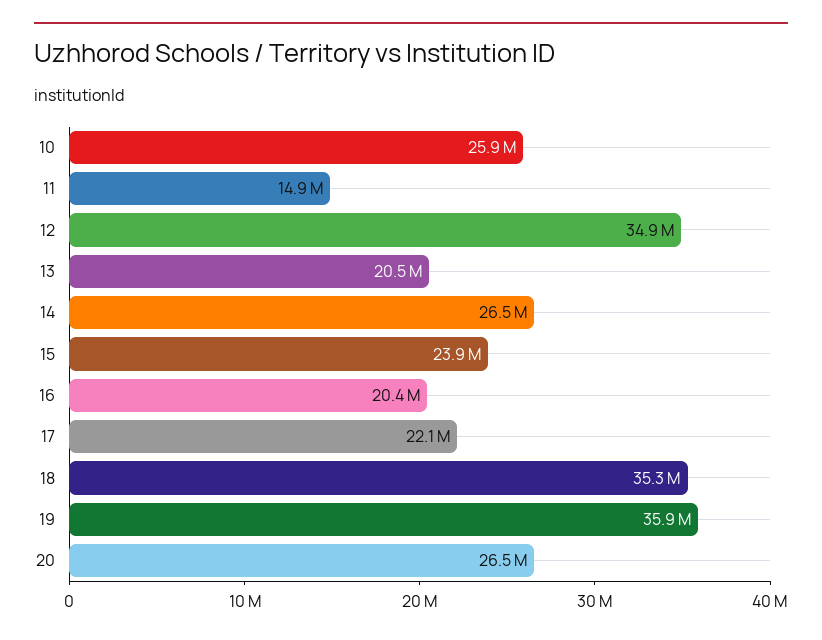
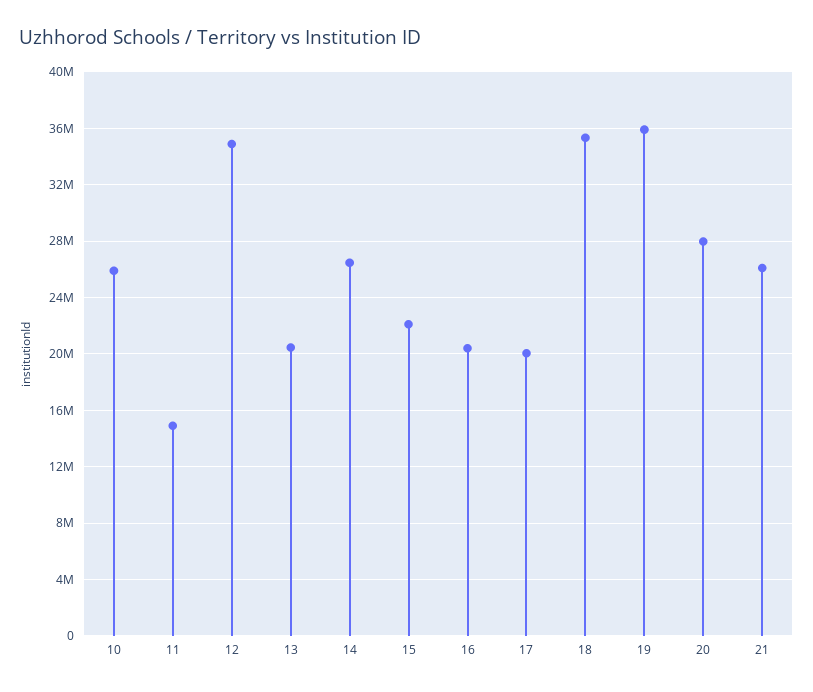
  {
    "10": 25900000,
    "11": 14900000,
    "12": 34900000,
    "13": 20500000,
    "14": 26500000,
-   "15": 23900000,
+   "15": 22000000,
    "16": 20400000,
-   "17": 22100000,
+   "17": 20000000,
    "18": 35300000,
    "19": 35900000,
-   "20": 26500000
+   "20": 28000000,
+   "21": 26000000
  }

